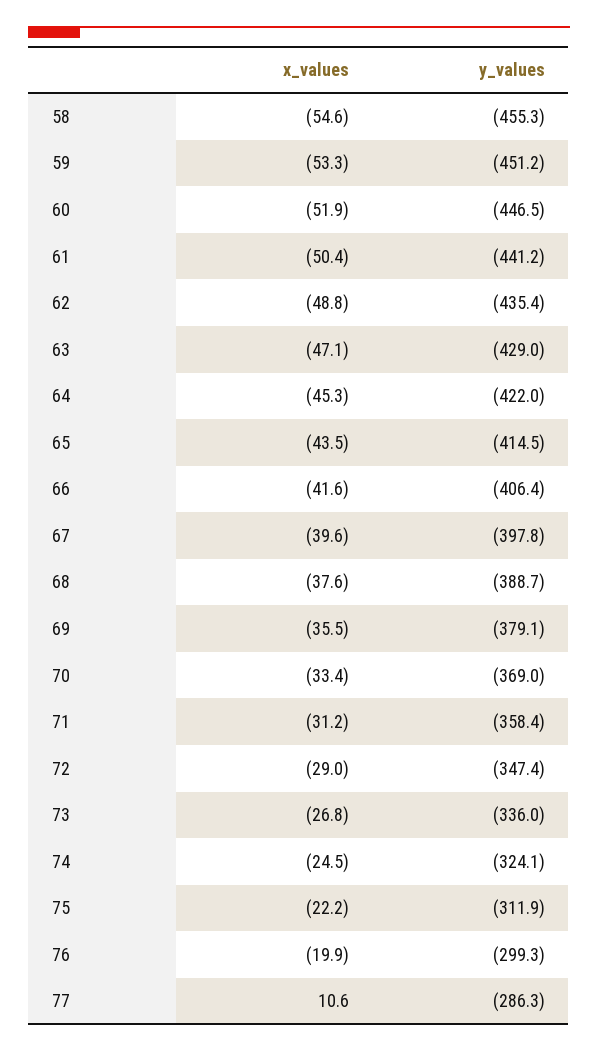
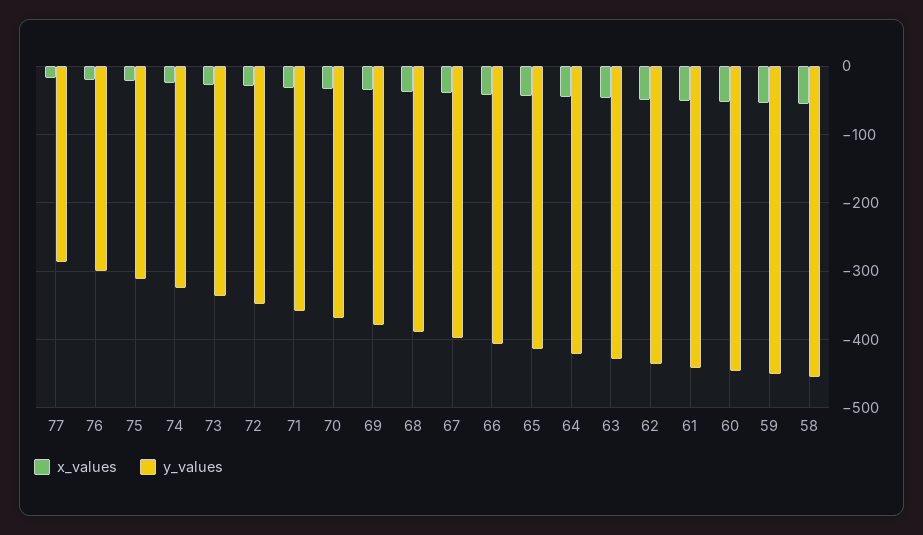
  {
    "x_values": {
      "58": -54.6,
      "59": -53.3,
      "60": -51.9,
      "61": -50.4,
      "62": -48.8,
      "63": -47.1,
      "64": -45.3,
      "65": -43.5,
      "66": -41.6,
      "67": -39.6,
      "68": -37.6,
      "69": -35.5,
      "70": -33.4,
      "71": -31.2,
      "72": -29,
      "73": -26.8,
      "74": -24.5,
      "75": -22.2,
      "76": -19.9,
-     "77": 10.6
+     "77": -20
    },
    "y_values": {
      "58": -455.3,
      "59": -451.2,
      "60": -446.5,
      "61": -441.2,
      "62": -435.4,
      "63": -429,
      "64": -422,
      "65": -414.5,
      "66": -406.4,
      "67": -397.8,
      "68": -388.7,
      "69": -379.1,
      "70": -369,
      "71": -358.4,
      "72": -347.4,
      "73": -336,
      "74": -324.1,
      "75": -311.9,
      "76": -299.3,
      "77": -286.3
    }
  }

